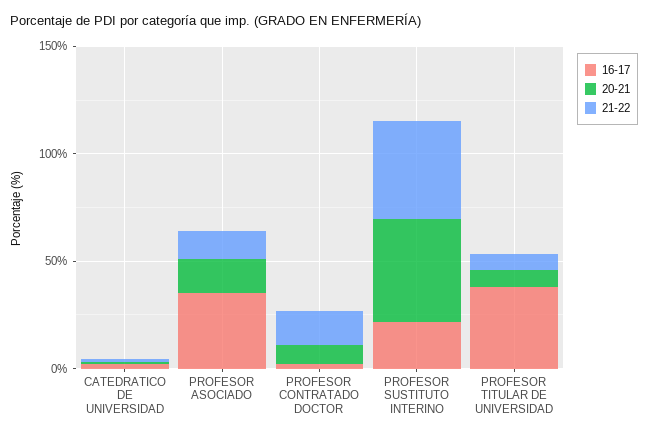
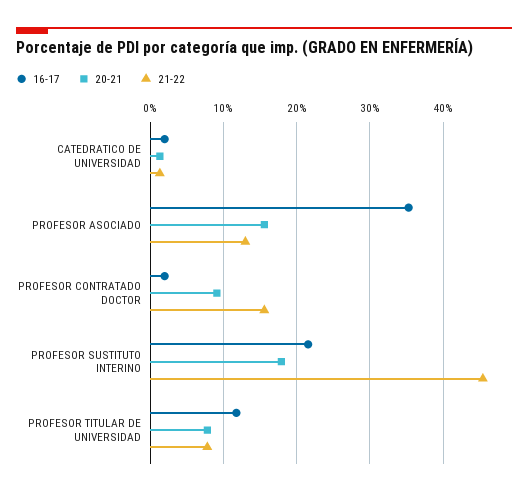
  {
    "16-17": {
      "CATEDRATICO DE UNIVERSIDAD": 2,
      "PROFESOR ASOCIADO": 35,
      "PROFESOR CONTRATADO DOCTOR": 2,
      "PROFESOR SUSTITUTO INTERINO": 22,
-     "PROFESOR TITULAR DE UNIVERSIDAD": 40
+     "PROFESOR TITULAR DE UNIVERSIDAD": 12
    },
    "20-21": {
      "CATEDRATICO DE UNIVERSIDAD": 1,
      "PROFESOR ASOCIADO": 16,
      "PROFESOR CONTRATADO DOCTOR": 9,
-     "PROFESOR SUSTITUTO INTERINO": 50,
+     "PROFESOR SUSTITUTO INTERINO": 18,
      "PROFESOR TITULAR DE UNIVERSIDAD": 8
    },
    "21-22": {
      "CATEDRATICO DE UNIVERSIDAD": 1,
      "PROFESOR ASOCIADO": 13,
      "PROFESOR CONTRATADO DOCTOR": 16,
      "PROFESOR SUSTITUTO INTERINO": 45,
      "PROFESOR TITULAR DE UNIVERSIDAD": 8
    }
  }

